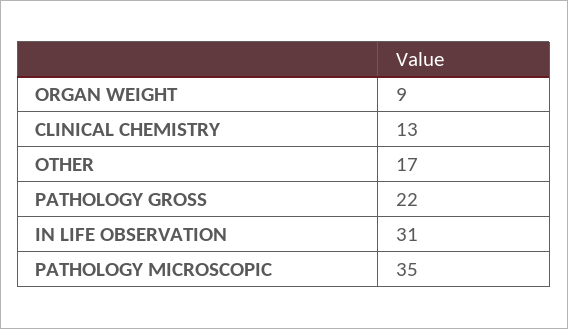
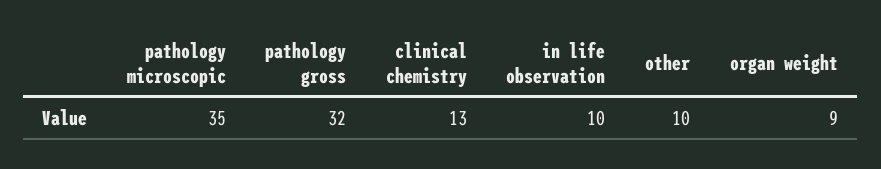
  {
    "ORGAN WEIGHT": 9,
    "CLINICAL CHEMISTRY": 13,
-   "OTHER": 17,
+   "OTHER": 10,
-   "PATHOLOGY GROSS": 22,
+   "PATHOLOGY GROSS": 32,
-   "IN LIFE OBSERVATION": 31,
+   "IN LIFE OBSERVATION": 10,
    "PATHOLOGY MICROSCOPIC": 35
  }

